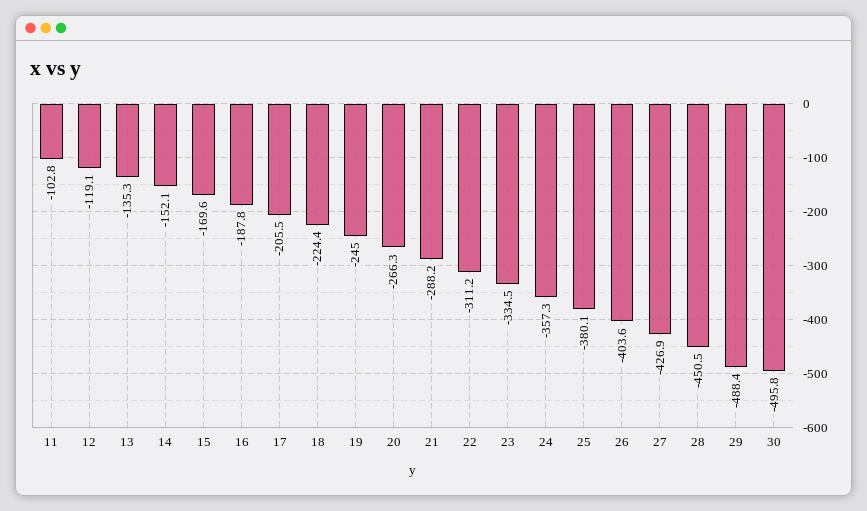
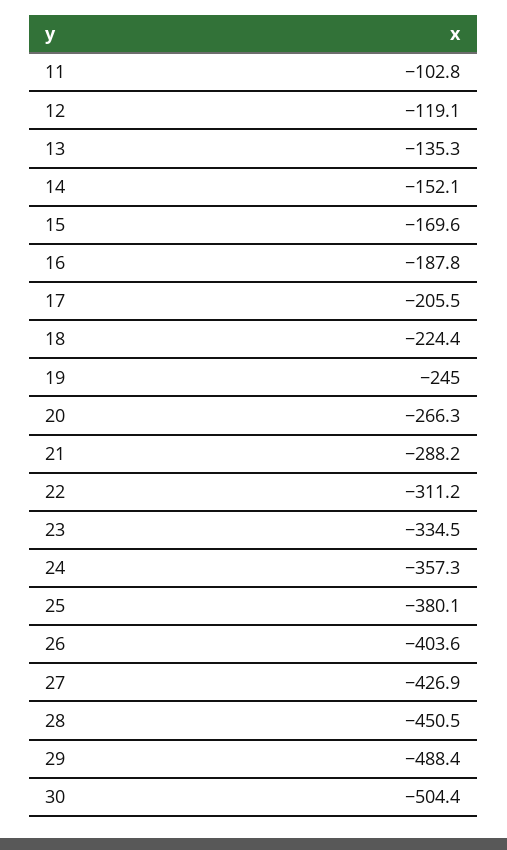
  {
    "11": -102.8,
    "12": -119.1,
    "13": -135.3,
    "14": -152.1,
    "15": -169.6,
    "16": -187.8,
    "17": -205.5,
    "18": -224.4,
    "19": -245,
    "20": -266.3,
    "21": -288.2,
    "22": -311.2,
    "23": -334.5,
    "24": -357.3,
    "25": -380.1,
    "26": -403.6,
    "27": -426.9,
    "28": -450.5,
    "29": -488.4,
-   "30": -495.8
+   "30": -504.4
  }

